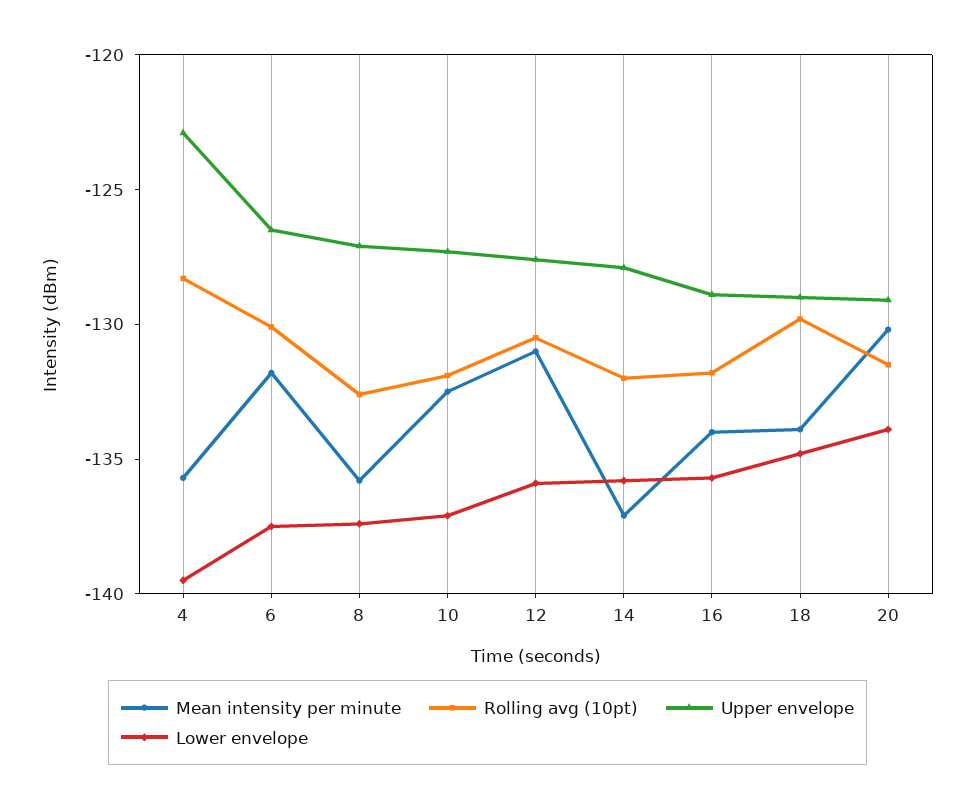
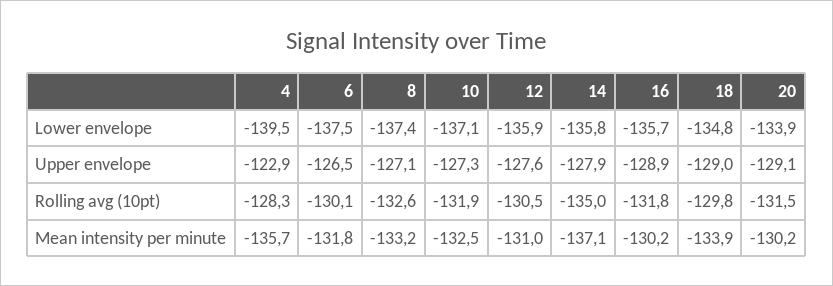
  {
    "Mean intensity per minute": {
      "4": -135.7,
      "6": -131.8,
-     "8": -136,
+     "8": -133.2,
      "10": -132.5,
      "12": -131,
      "14": -137.1,
-     "16": -134,
+     "16": -130.2,
      "18": -133.9,
      "20": -130.2
    },
    "Rolling avg (10pt)": {
      "4": -128.3,
      "6": -130.1,
      "8": -132.6,
      "10": -131.9,
      "12": -130.5,
-     "14": -132,
+     "14": -135,
      "16": -131.8,
      "18": -129.8,
      "20": -131.5
    },
    "Upper envelope": {
      "4": -122.9,
      "6": -126.5,
      "8": -127.1,
      "10": -127.3,
      "12": -127.6,
      "14": -127.9,
      "16": -128.9,
      "18": -129,
      "20": -129.1
    },
    "Lower envelope": {
      "4": -139.5,
      "6": -137.5,
      "8": -137.4,
      "10": -137.1,
      "12": -135.9,
      "14": -135.8,
      "16": -135.7,
      "18": -134.8,
      "20": -133.9
    }
  }

